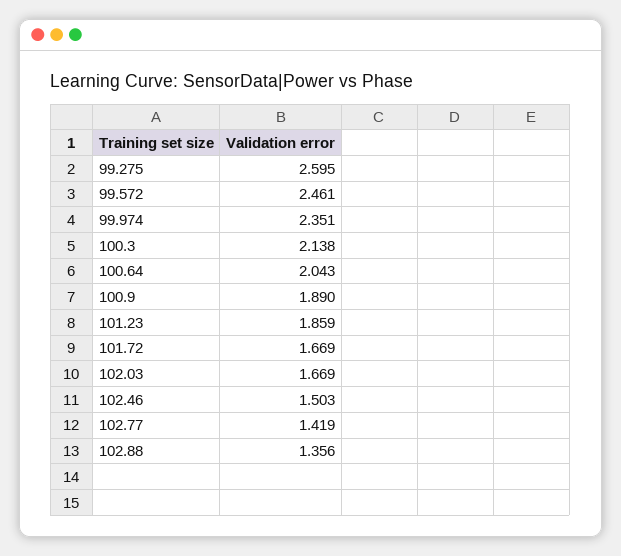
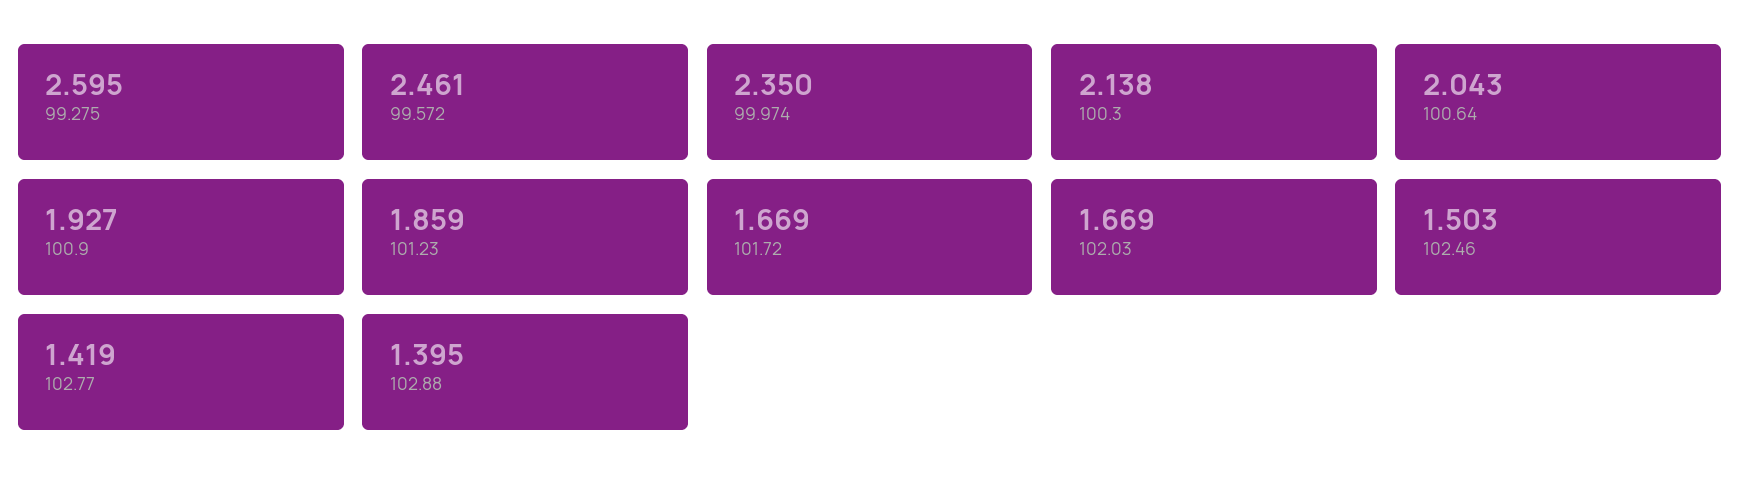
  {
    "99.275": 2.595,
    "99.572": 2.461,
-   "99.974": 2.351,
+   "99.974": 2.35,
    "100.3": 2.138,
    "100.64": 2.043,
-   "100.9": 1.89,
+   "100.9": 1.927,
    "101.23": 1.859,
    "101.72": 1.669,
    "102.03": 1.669,
    "102.46": 1.503,
    "102.77": 1.419,
-   "102.88": 1.356
+   "102.88": 1.395
  }

